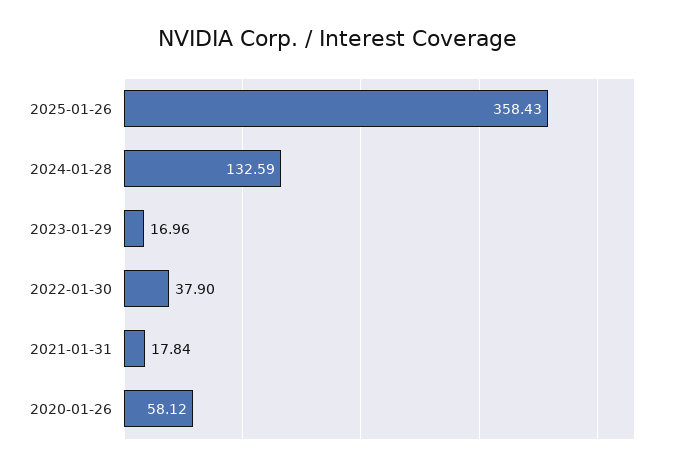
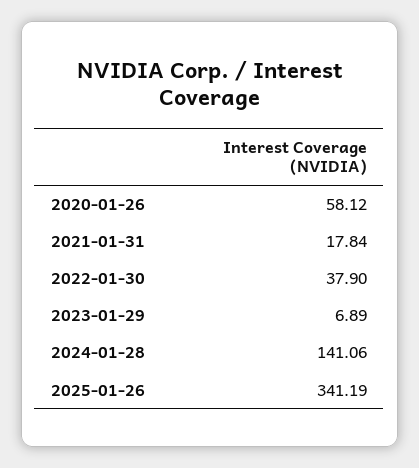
  {
-   "2025-01-26": 358.43,
+   "2025-01-26": 341.19,
-   "2024-01-28": 132.59,
+   "2024-01-28": 141.06,
-   "2023-01-29": 16.96,
+   "2023-01-29": 6.89,
    "2022-01-30": 37.9,
    "2021-01-31": 17.84,
    "2020-01-26": 58.12
  }

